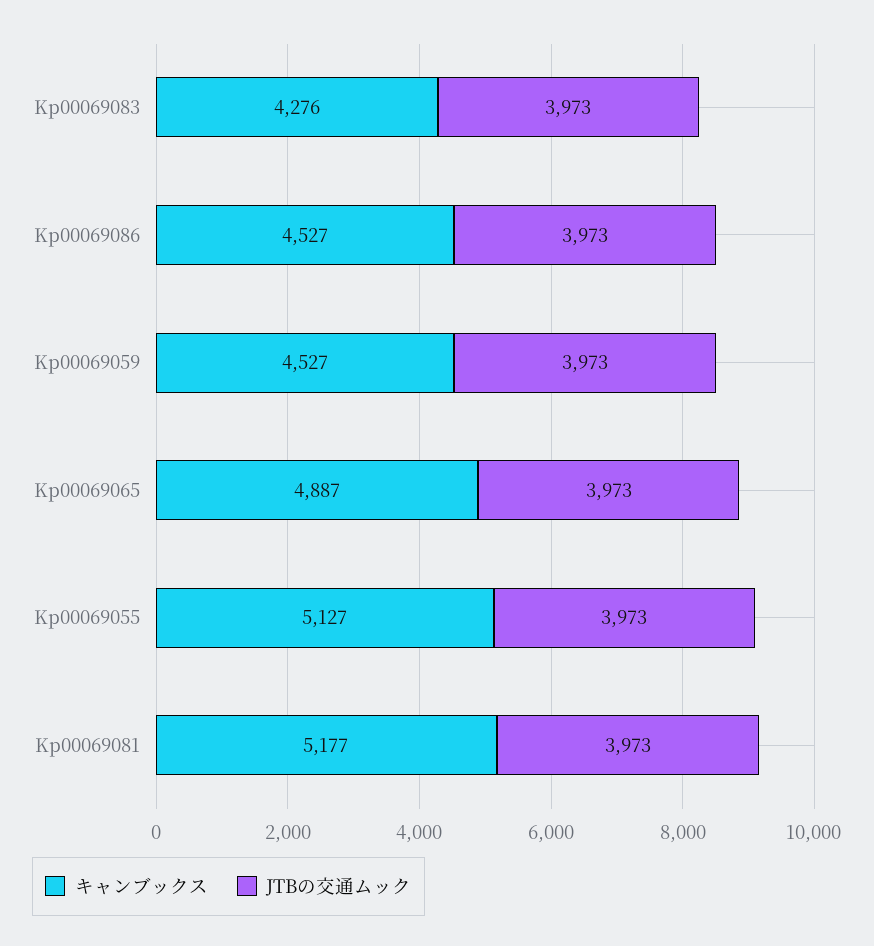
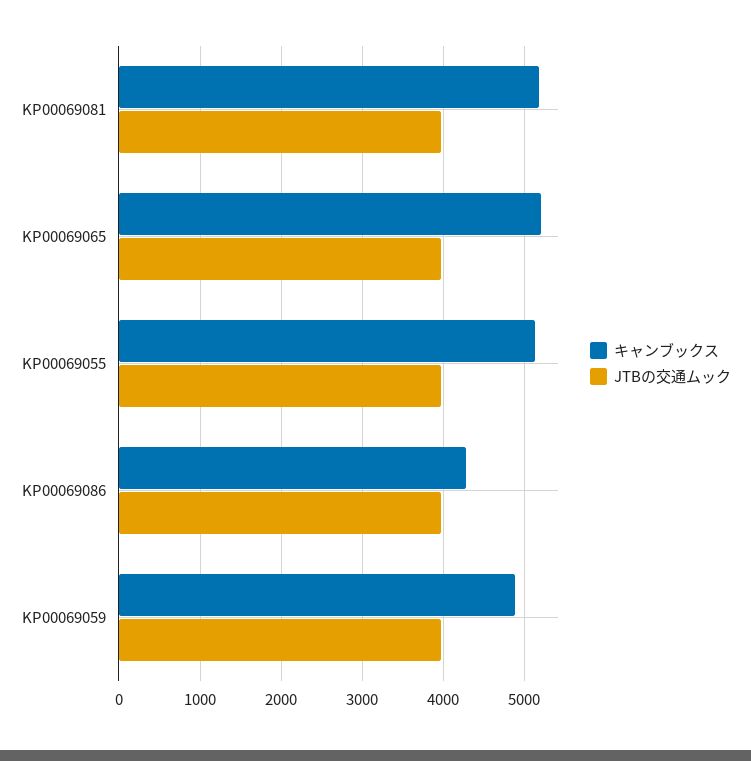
  {
    "キャンブックス": {
-     "Kp00069083": 4276,
-     "Kp00069086": 4527,
+     "Kp00069086": 4300,
-     "Kp00069059": 4527,
+     "Kp00069059": 4900,
-     "Kp00069065": 4887,
+     "Kp00069065": 5200,
      "Kp00069055": 5127,
      "Kp00069081": 5177
    },
    "JTBの交通ムック": {
-     "Kp00069083": 3973,
      "Kp00069086": 3973,
      "Kp00069059": 3973,
      "Kp00069065": 3973,
      "Kp00069055": 3973,
      "Kp00069081": 3973
    }
  }

